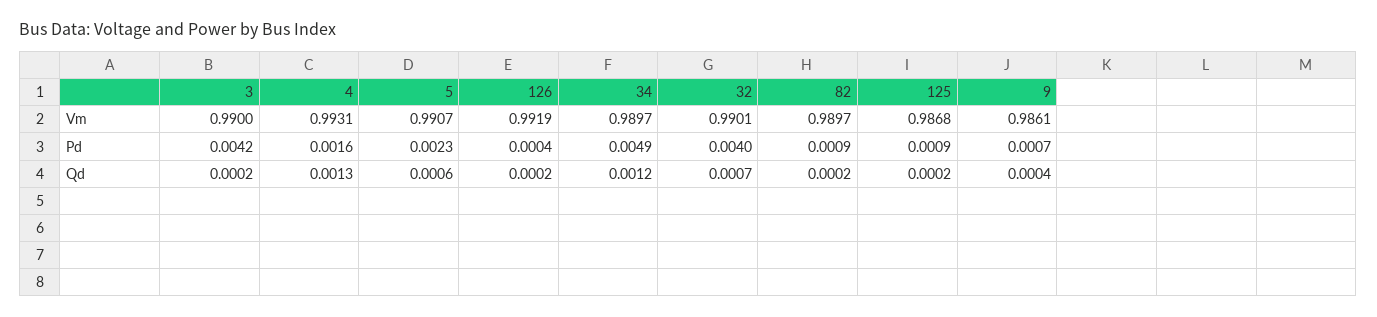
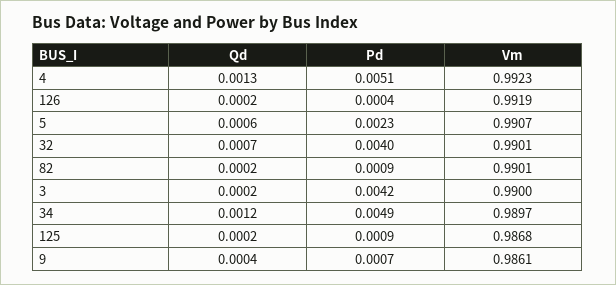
  {
    "3": {
      "Vm": 0.99,
      "Pd": 0.0042,
      "Qd": 0.0002
    },
    "4": {
-     "Vm": 0.9931,
+     "Vm": 0.9923,
-     "Pd": 0.0016,
+     "Pd": 0.0051,
      "Qd": 0.0013
    },
    "5": {
      "Vm": 0.9907,
      "Pd": 0.0023,
      "Qd": 0.0006
    },
    "126": {
      "Vm": 0.9919,
      "Pd": 0.0004,
      "Qd": 0.0002
    },
    "34": {
      "Vm": 0.9897,
      "Pd": 0.0049,
      "Qd": 0.0012
    },
    "32": {
      "Vm": 0.9901,
      "Pd": 0.004,
      "Qd": 0.0007
    },
    "82": {
-     "Vm": 0.9897,
+     "Vm": 0.9901,
      "Pd": 0.0009,
      "Qd": 0.0002
    },
    "125": {
      "Vm": 0.9868,
      "Pd": 0.0009,
      "Qd": 0.0002
    },
    "9": {
      "Vm": 0.9861,
      "Pd": 0.0007,
      "Qd": 0.0004
    }
  }

